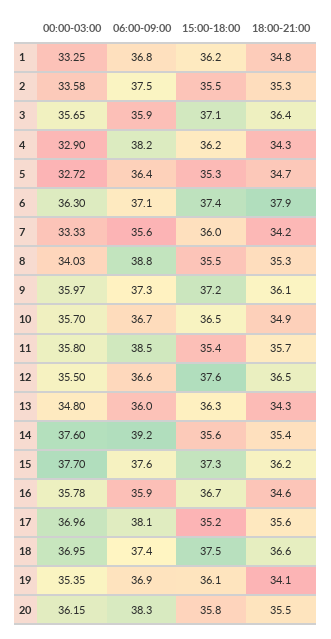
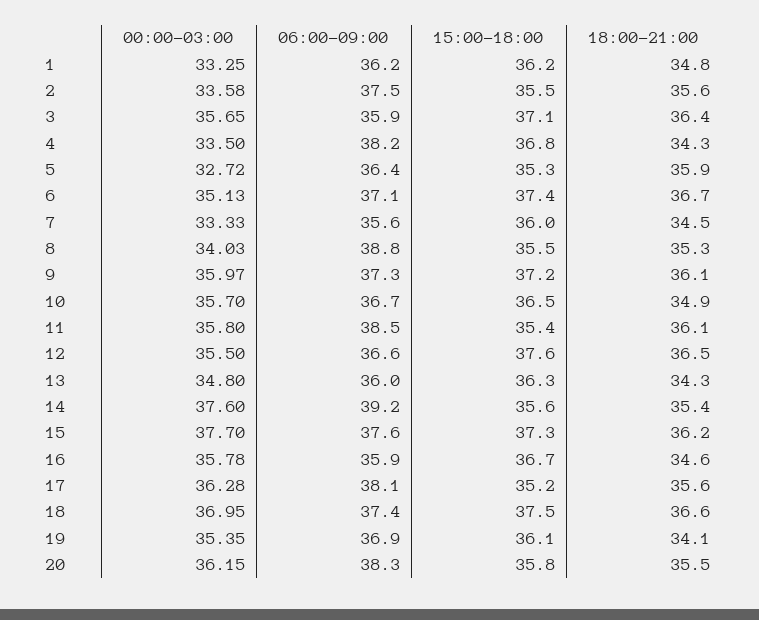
  {
    "00:00-03:00": {
      "1": 33.25,
      "2": 33.58,
      "3": 35.65,
-     "4": 32.9,
+     "4": 33.5,
      "5": 32.72,
-     "6": 36.3,
+     "6": 35.13,
      "7": 33.33,
      "8": 34.03,
      "9": 35.97,
      "10": 35.7,
      "11": 35.8,
      "12": 35.5,
      "13": 34.8,
      "14": 37.6,
      "15": 37.7,
      "16": 35.78,
-     "17": 36.96,
+     "17": 36.28,
      "18": 36.95,
      "19": 35.35,
      "20": 36.15
    },
    "06:00-09:00": {
-     "1": 36.8,
+     "1": 36.2,
      "2": 37.5,
      "3": 35.9,
      "4": 38.2,
      "5": 36.4,
      "6": 37.1,
      "7": 35.6,
      "8": 38.8,
      "9": 37.3,
      "10": 36.7,
      "11": 38.5,
      "12": 36.6,
      "13": 36,
      "14": 39.2,
      "15": 37.6,
      "16": 35.9,
      "17": 38.1,
      "18": 37.4,
      "19": 36.9,
      "20": 38.3
    },
    "15:00-18:00": {
      "1": 36.2,
      "2": 35.5,
      "3": 37.1,
-     "4": 36.2,
+     "4": 36.8,
      "5": 35.3,
      "6": 37.4,
      "7": 36,
      "8": 35.5,
      "9": 37.2,
      "10": 36.5,
      "11": 35.4,
      "12": 37.6,
      "13": 36.3,
      "14": 35.6,
      "15": 37.3,
      "16": 36.7,
      "17": 35.2,
      "18": 37.5,
      "19": 36.1,
      "20": 35.8
    },
    "18:00-21:00": {
      "1": 34.8,
-     "2": 35.3,
+     "2": 35.6,
      "3": 36.4,
      "4": 34.3,
-     "5": 34.7,
+     "5": 35.9,
-     "6": 37.9,
+     "6": 36.7,
-     "7": 34.2,
+     "7": 34.5,
      "8": 35.3,
      "9": 36.1,
      "10": 34.9,
-     "11": 35.7,
+     "11": 36.1,
      "12": 36.5,
      "13": 34.3,
      "14": 35.4,
      "15": 36.2,
      "16": 34.6,
      "17": 35.6,
      "18": 36.6,
      "19": 34.1,
      "20": 35.5
    }
  }

